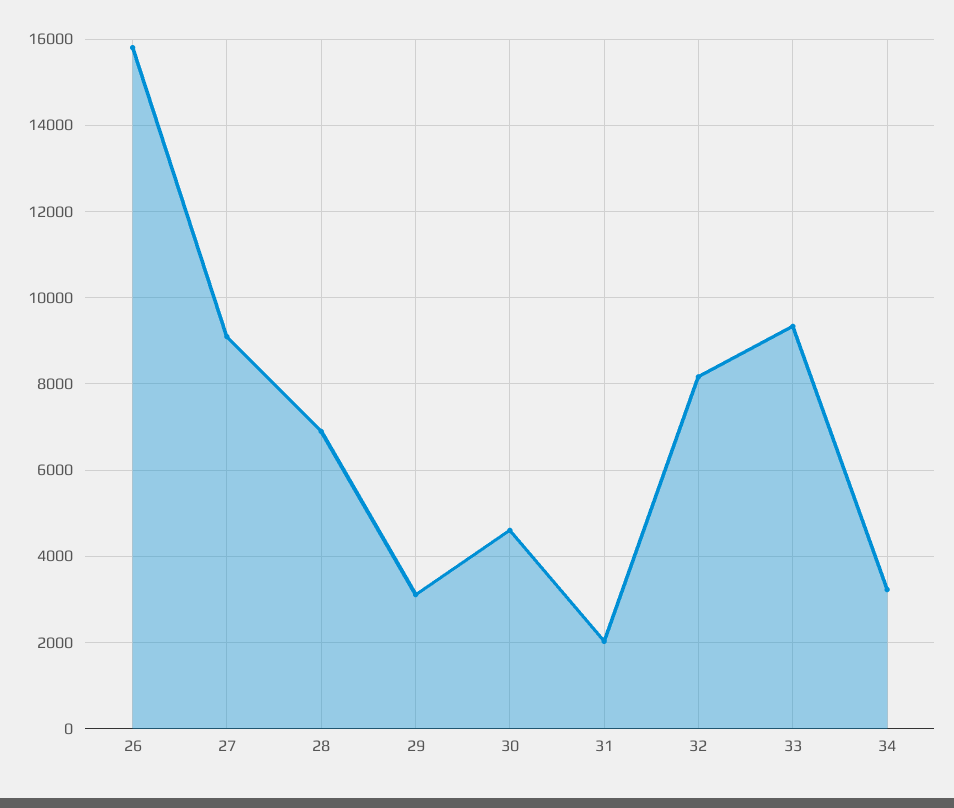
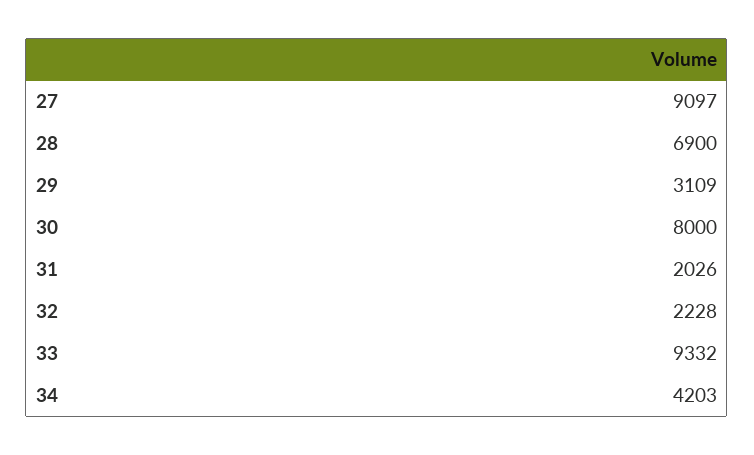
  {
-   "26": 15800,
    "27": 9097,
    "28": 6900,
    "29": 3109,
-   "30": 4600,
+   "30": 8000,
    "31": 2026,
-   "32": 8200,
+   "32": 2228,
    "33": 9332,
-   "34": 3200
+   "34": 4203
  }

